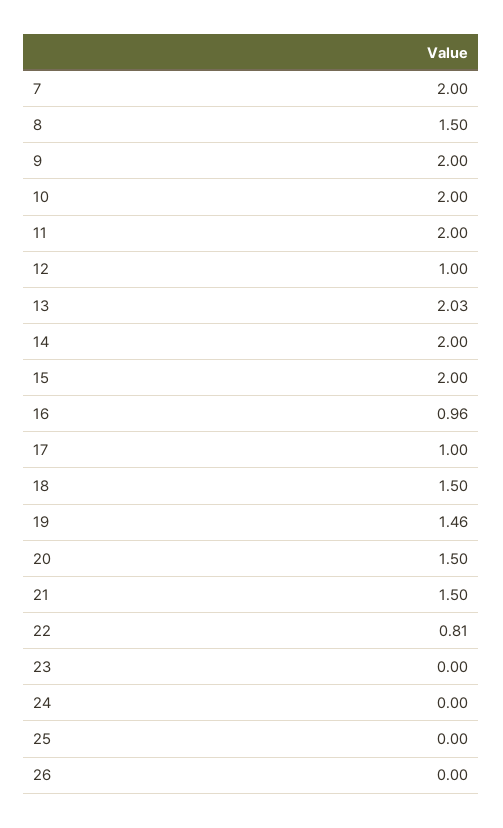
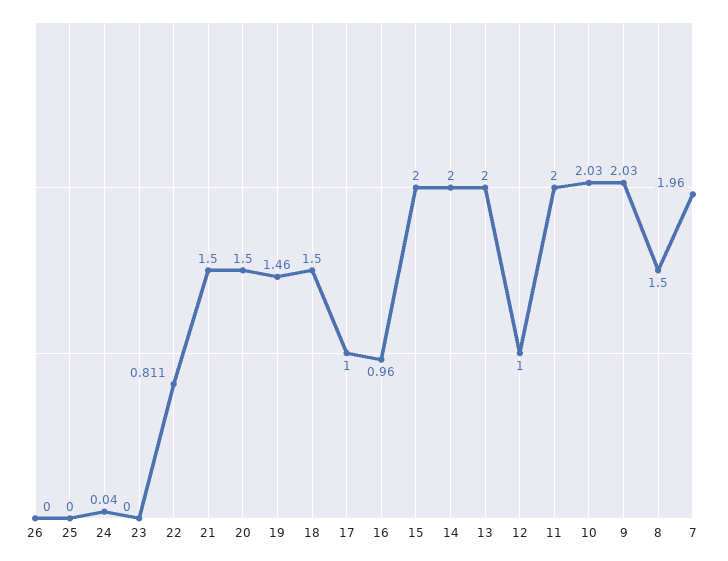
  {
-   "7": 2,
+   "7": 1.96,
    "8": 1.5,
-   "9": 2,
+   "9": 2.03,
-   "10": 2,
+   "10": 2.03,
    "11": 2,
    "12": 1,
-   "13": 2.03,
+   "13": 2,
    "14": 2,
    "15": 2,
    "16": 0.96,
    "17": 1,
    "18": 1.5,
    "19": 1.46,
    "20": 1.5,
    "21": 1.5,
    "22": 0.811,
    "23": 0,
-   "24": 0,
+   "24": 0.04,
    "25": 0,
    "26": 0
  }

